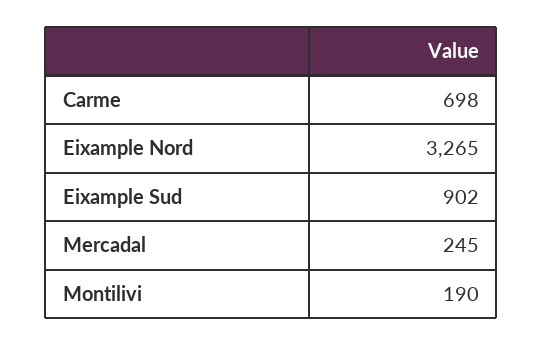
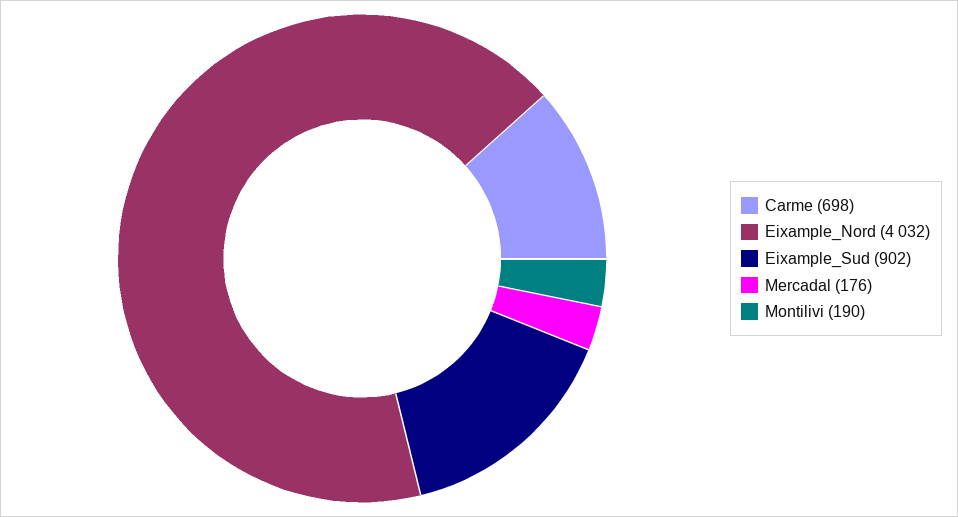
  {
    "Carme": 698,
-   "Eixample Nord": 3265,
+   "Eixample Nord": 4032,
    "Eixample Sud": 902,
-   "Mercadal": 245,
+   "Mercadal": 176,
    "Montilivi": 190
  }

